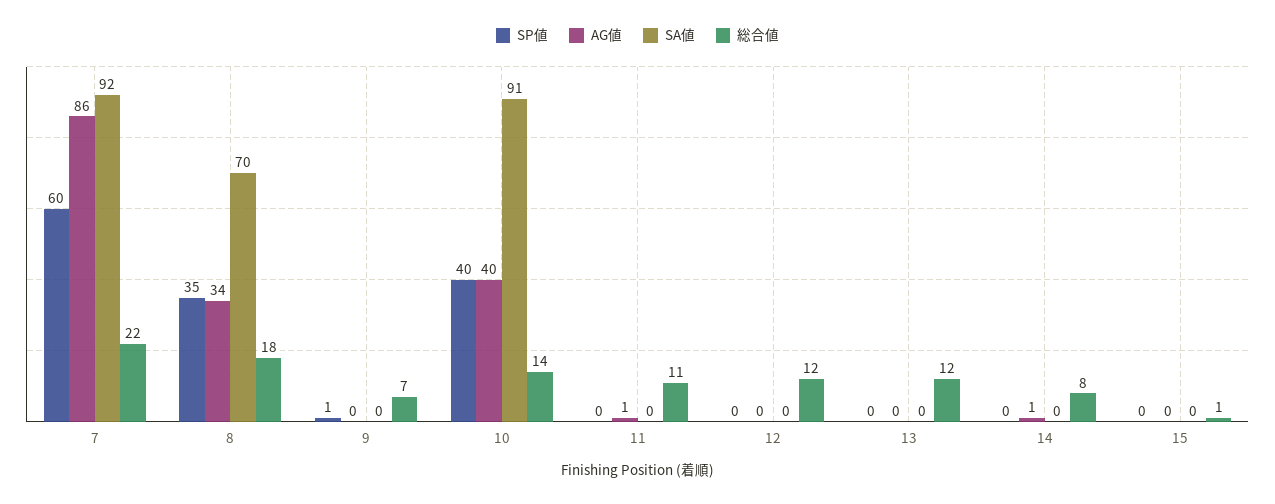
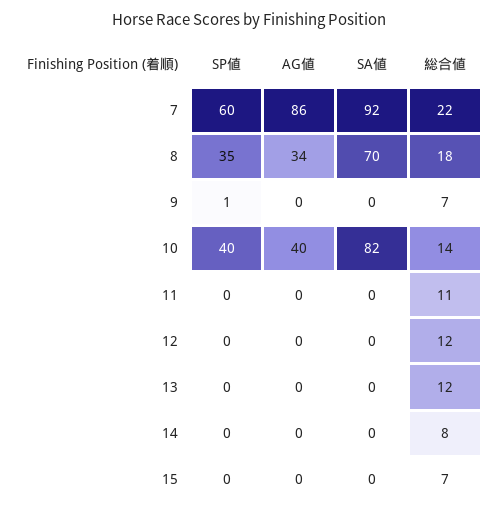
  {
    "SP値": {
      "7": 60,
      "8": 35,
      "9": 1,
      "10": 40,
      "11": 0,
      "12": 0,
      "13": 0,
      "14": 0,
      "15": 0
    },
    "AG値": {
      "7": 86,
      "8": 34,
      "9": 0,
      "10": 40,
-     "11": 1,
+     "11": 0,
      "12": 0,
      "13": 0,
-     "14": 1,
+     "14": 0,
      "15": 0
    },
    "SA値": {
      "7": 92,
      "8": 70,
      "9": 0,
-     "10": 91,
+     "10": 82,
      "11": 0,
      "12": 0,
      "13": 0,
      "14": 0,
      "15": 0
    },
    "総合値": {
      "7": 22,
      "8": 18,
      "9": 7,
      "10": 14,
      "11": 11,
      "12": 12,
      "13": 12,
      "14": 8,
-     "15": 1
+     "15": 7
    }
  }

